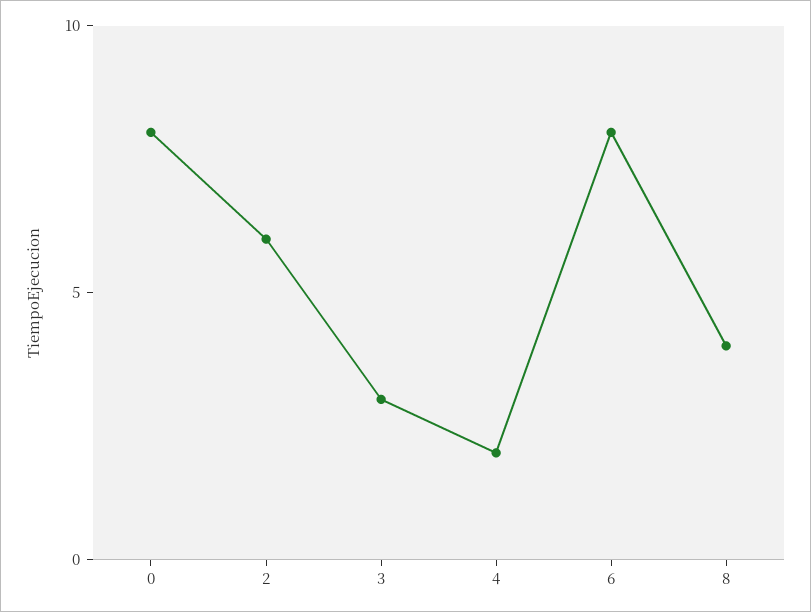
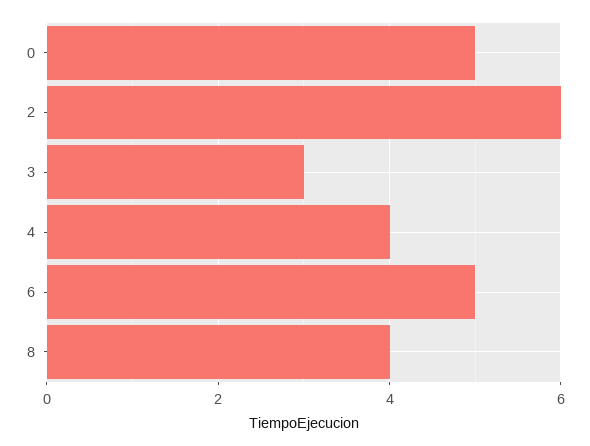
  {
-   "0": 8,
+   "0": 5,
    "2": 6,
    "3": 3,
-   "4": 2,
+   "4": 4,
-   "6": 8,
+   "6": 5,
    "8": 4
  }

